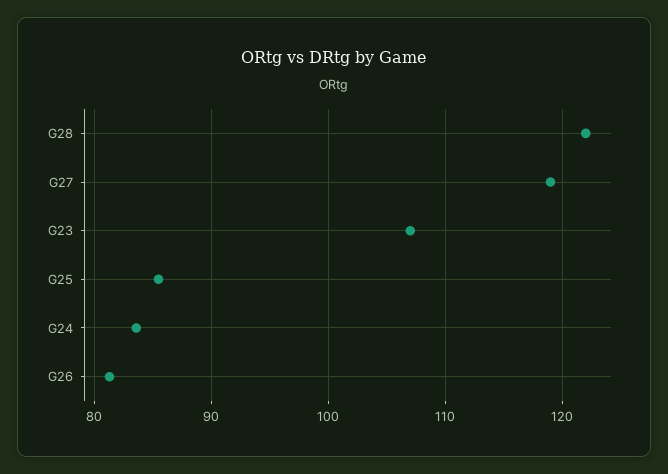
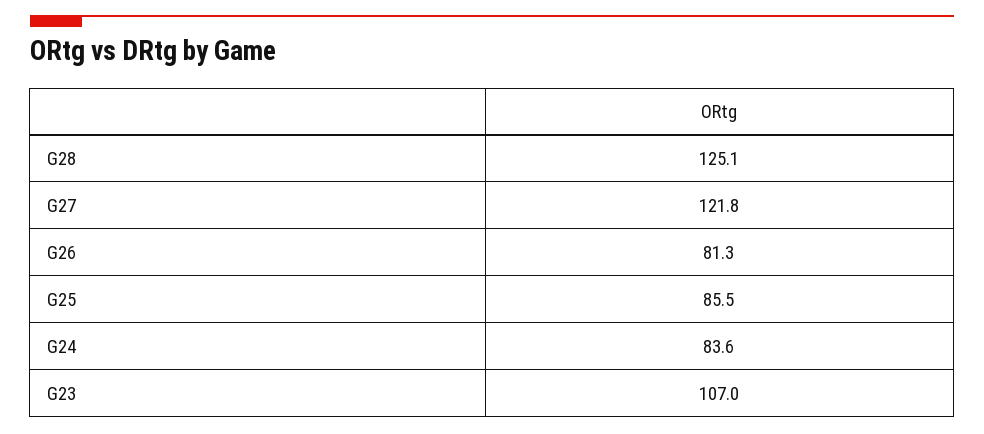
  {
-   "G28": 122,
+   "G28": 125.1,
-   "G27": 119,
+   "G27": 121.8,
    "G23": 107,
    "G25": 85.5,
    "G24": 83.6,
    "G26": 81.3
  }

